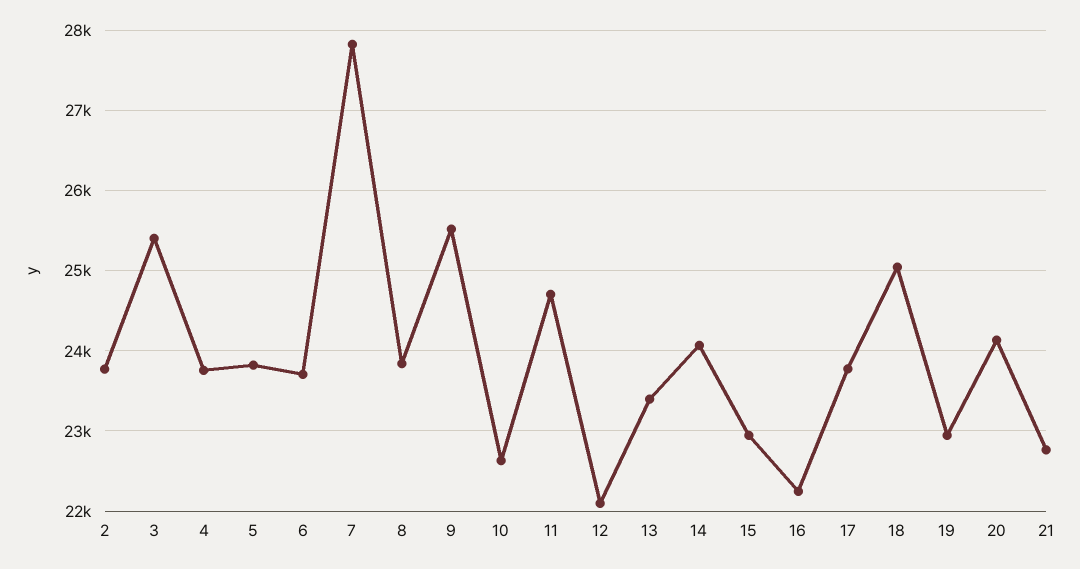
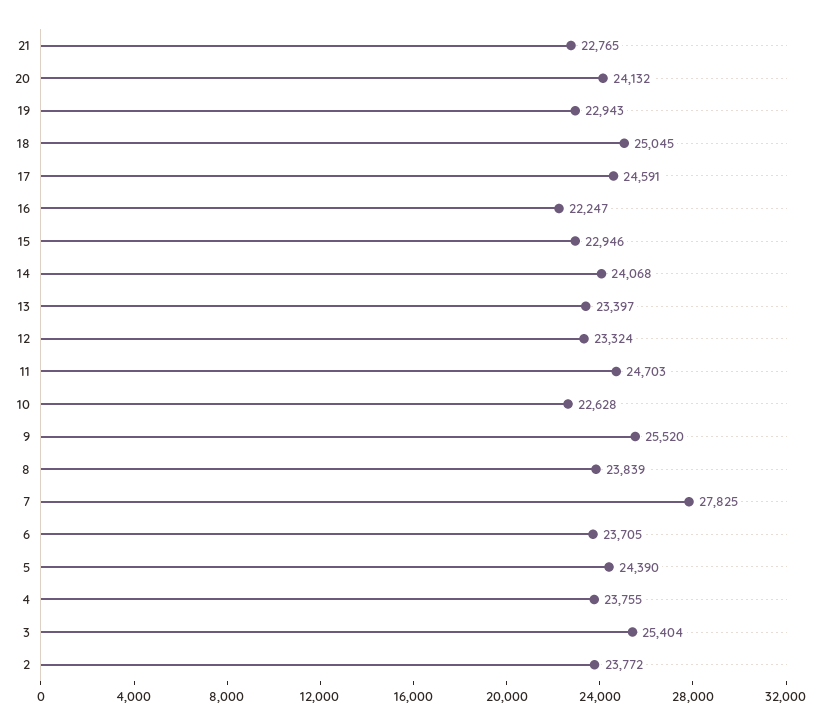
  {
    "2": 23772,
    "3": 25404,
    "4": 23755,
-   "5": 23800,
+   "5": 24390,
    "6": 23705,
    "7": 27825,
    "8": 23839,
    "9": 25520,
    "10": 22628,
    "11": 24703,
-   "12": 22100,
+   "12": 23324,
    "13": 23397,
    "14": 24068,
    "15": 22946,
    "16": 22247,
-   "17": 23800,
+   "17": 24591,
    "18": 25045,
    "19": 22943,
    "20": 24132,
    "21": 22765
  }

